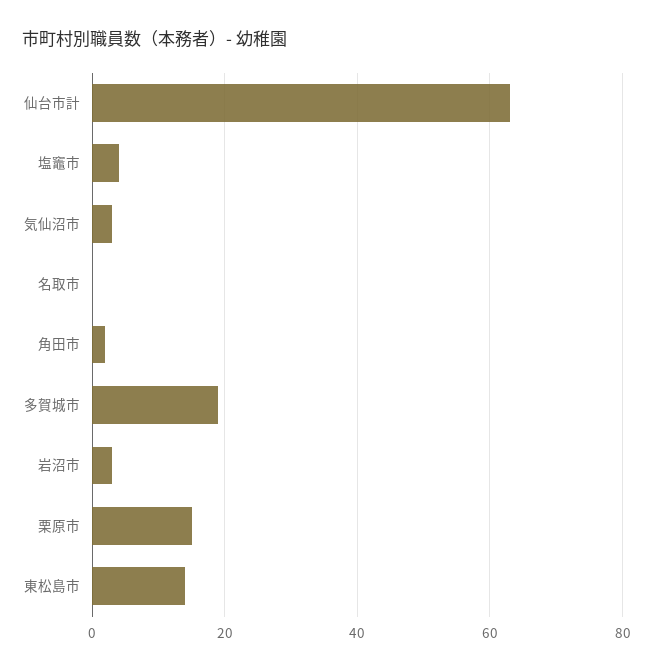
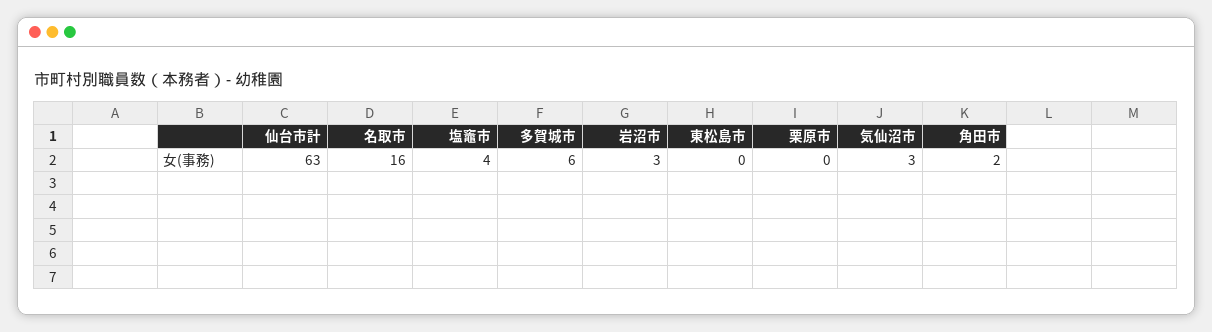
  {
    "仙台市計": 63,
    "塩竈市": 4,
    "気仙沼市": 3,
-   "名取市": 0,
+   "名取市": 16,
    "角田市": 2,
-   "多賀城市": 20,
+   "多賀城市": 6,
    "岩沼市": 3,
-   "栗原市": 15,
+   "栗原市": 0,
-   "東松島市": 15
+   "東松島市": 0
  }

